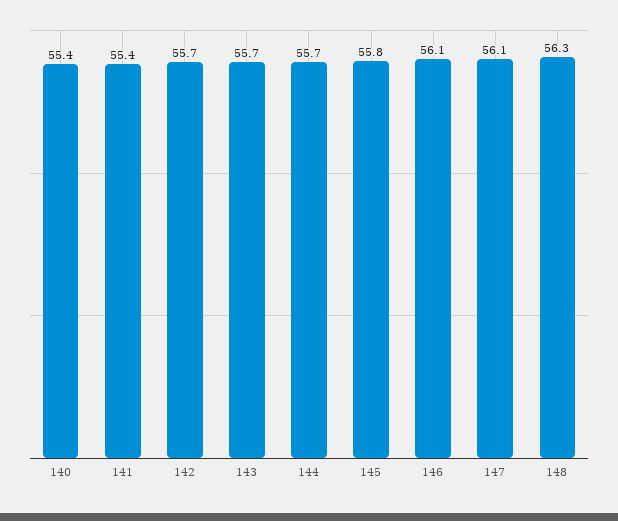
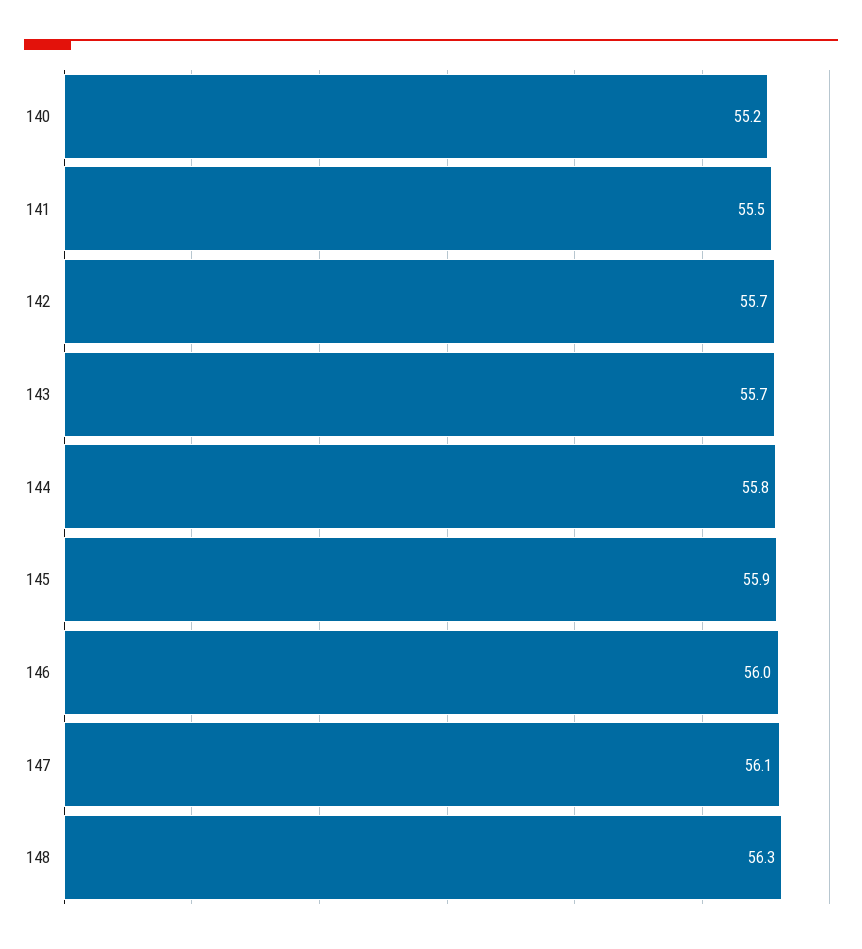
  {
-   "140": 55.4,
+   "140": 55.2,
-   "141": 55.4,
+   "141": 55.5,
    "142": 55.7,
    "143": 55.7,
-   "144": 55.7,
+   "144": 55.8,
-   "145": 55.8,
+   "145": 55.9,
-   "146": 56.1,
+   "146": 56,
    "147": 56.1,
    "148": 56.3
  }

